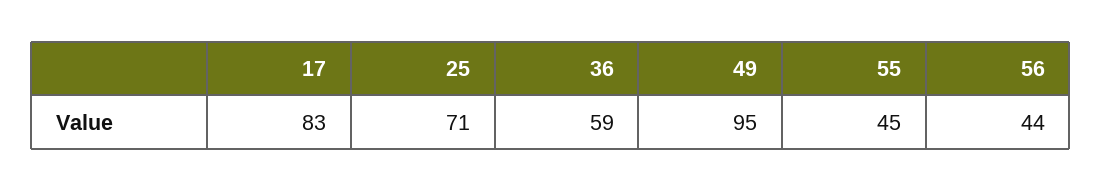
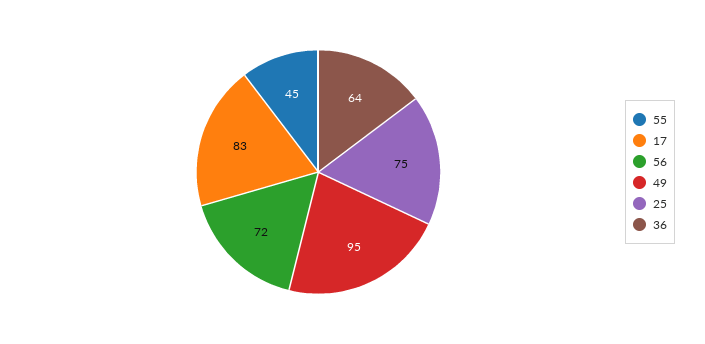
  {
    "17": 83,
-   "25": 71,
+   "25": 75,
-   "36": 59,
+   "36": 64,
    "49": 95,
    "55": 45,
-   "56": 44
+   "56": 72
  }

